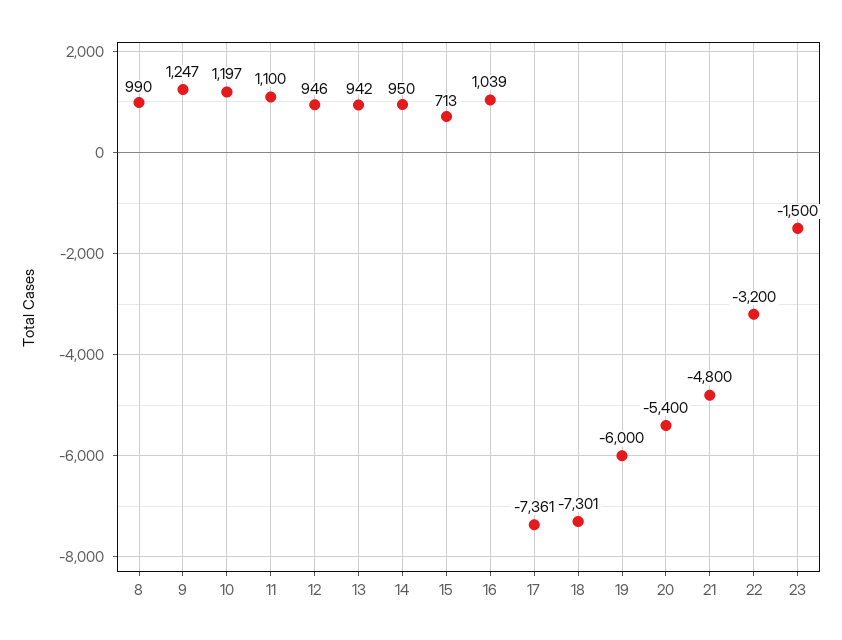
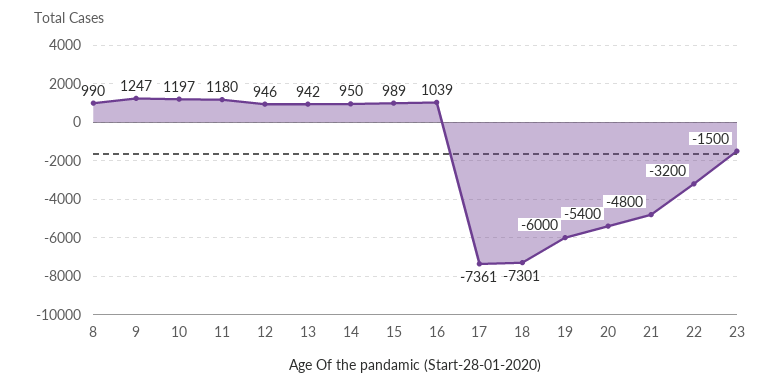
  {
    "8": 990,
    "9": 1247,
    "10": 1197,
-   "11": 1100,
+   "11": 1180,
    "12": 946,
    "13": 942,
    "14": 950,
-   "15": 713,
+   "15": 989,
    "16": 1039,
    "17": -7361,
    "18": -7301,
    "19": -6000,
    "20": -5400,
    "21": -4800,
    "22": -3200,
    "23": -1500
  }

